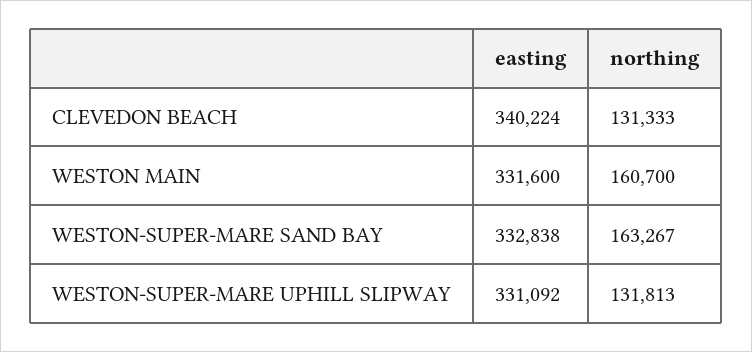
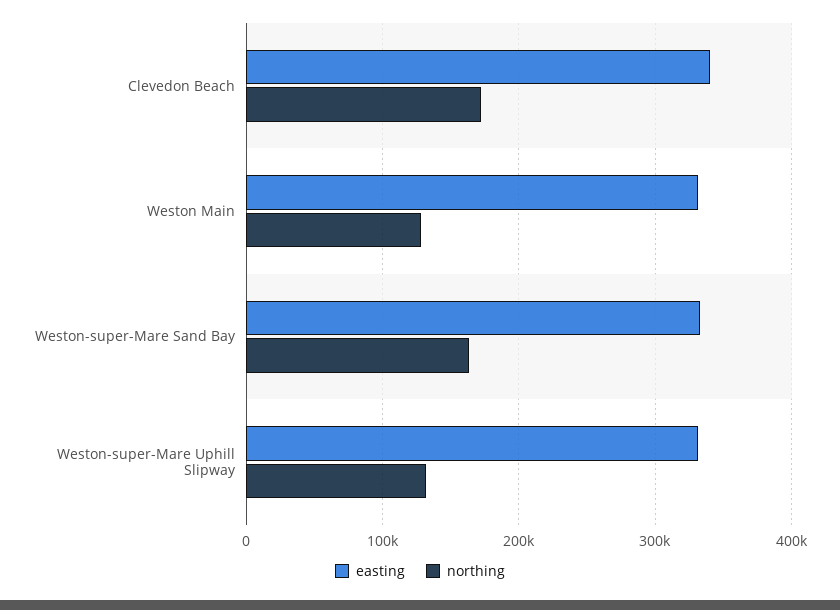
  {
    "easting": {
      "CLEVEDON BEACH": 340224,
      "WESTON MAIN": 331600,
      "WESTON-SUPER-MARE SAND BAY": 332838,
      "WESTON-SUPER-MARE UPHILL SLIPWAY": 331092
    },
    "northing": {
-     "CLEVEDON BEACH": 131333,
+     "CLEVEDON BEACH": 170000,
-     "WESTON MAIN": 160700,
+     "WESTON MAIN": 130000,
      "WESTON-SUPER-MARE SAND BAY": 163267,
      "WESTON-SUPER-MARE UPHILL SLIPWAY": 131813
    }
  }

